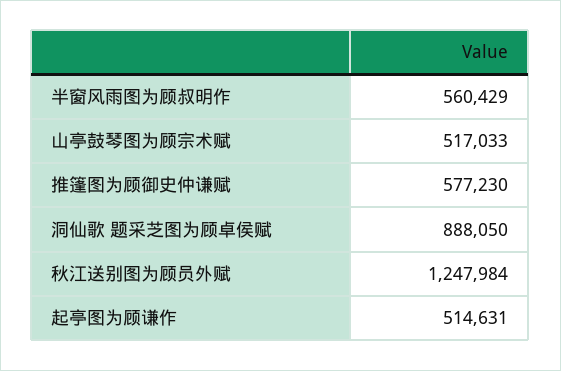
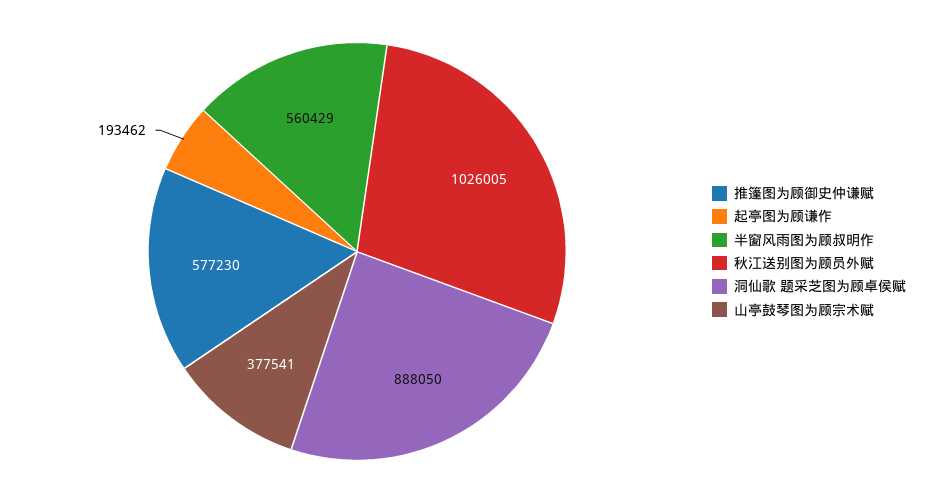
  {
    "半窗风雨图为顾叔明作": 560429,
-   "山亭鼓琴图为顾宗术赋": 517033,
+   "山亭鼓琴图为顾宗术赋": 377541,
    "推篷图为顾御史仲谦赋": 577230,
    "洞仙歌 题采芝图为顾卓侯赋": 888050,
-   "秋江送别图为顾员外赋": 1247984,
+   "秋江送别图为顾员外赋": 1026005,
-   "起亭图为顾谦作": 514631
+   "起亭图为顾谦作": 193462
  }

